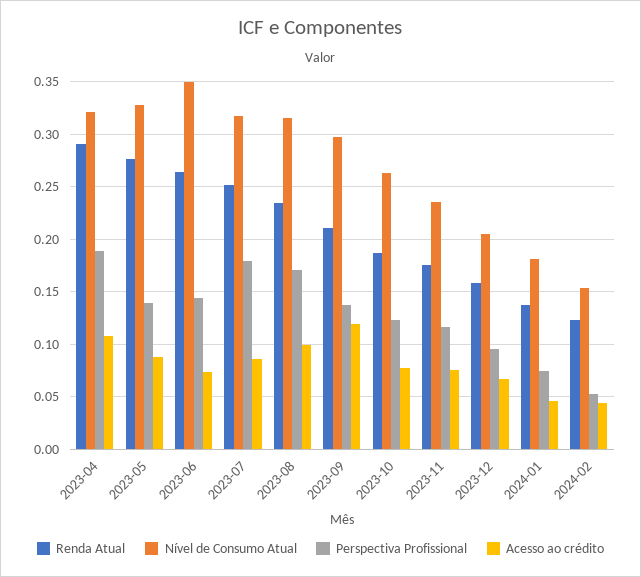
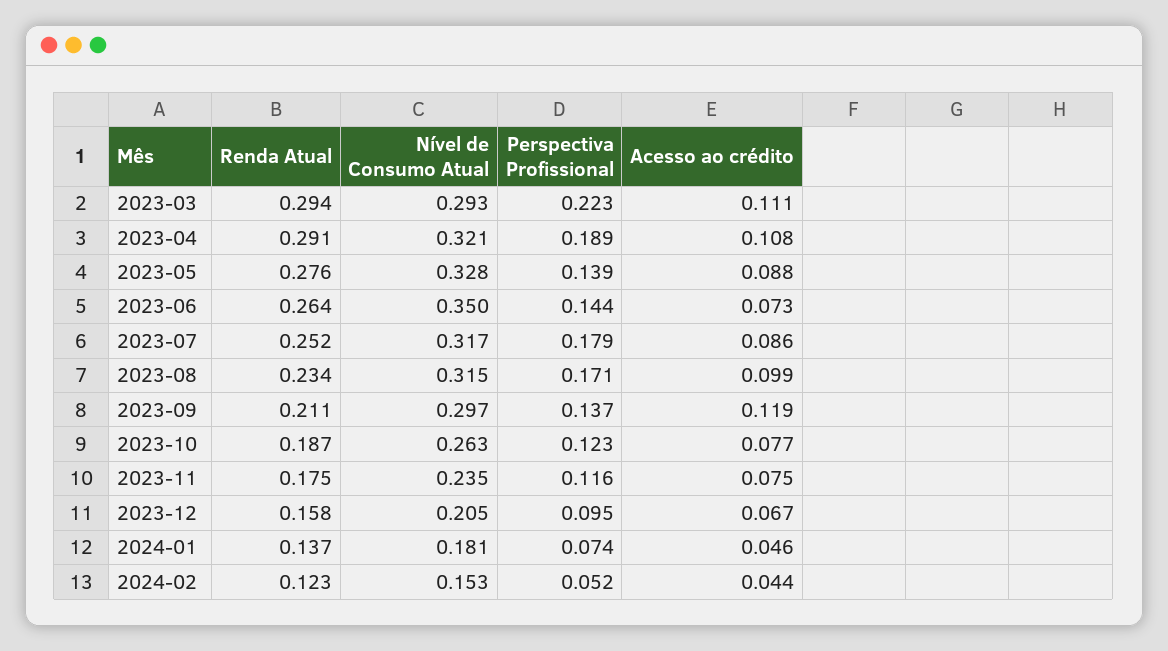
  {
    "Renda Atual": {
      "2023-04": 0.291,
      "2023-05": 0.276,
      "2023-06": 0.264,
      "2023-07": 0.252,
      "2023-08": 0.234,
      "2023-09": 0.211,
      "2023-10": 0.187,
      "2023-11": 0.175,
      "2023-12": 0.158,
      "2024-01": 0.137,
-     "2024-02": 0.123
+     "2024-02": 0.123,
+     "2023-03": 0.294
    },
    "Nível de Consumo Atual": {
      "2023-04": 0.321,
      "2023-05": 0.328,
      "2023-06": 0.35,
      "2023-07": 0.317,
      "2023-08": 0.315,
      "2023-09": 0.297,
      "2023-10": 0.263,
      "2023-11": 0.235,
      "2023-12": 0.205,
      "2024-01": 0.181,
-     "2024-02": 0.153
+     "2024-02": 0.153,
+     "2023-03": 0.293
    },
    "Perspectiva Profissional": {
      "2023-04": 0.189,
      "2023-05": 0.139,
      "2023-06": 0.144,
      "2023-07": 0.179,
      "2023-08": 0.171,
      "2023-09": 0.137,
      "2023-10": 0.123,
      "2023-11": 0.116,
      "2023-12": 0.095,
      "2024-01": 0.074,
-     "2024-02": 0.052
+     "2024-02": 0.052,
+     "2023-03": 0.223
    },
    "Acesso ao crédito": {
      "2023-04": 0.108,
      "2023-05": 0.088,
      "2023-06": 0.073,
      "2023-07": 0.086,
      "2023-08": 0.099,
      "2023-09": 0.119,
      "2023-10": 0.077,
      "2023-11": 0.075,
      "2023-12": 0.067,
      "2024-01": 0.046,
-     "2024-02": 0.044
+     "2024-02": 0.044,
+     "2023-03": 0.111
    }
  }

